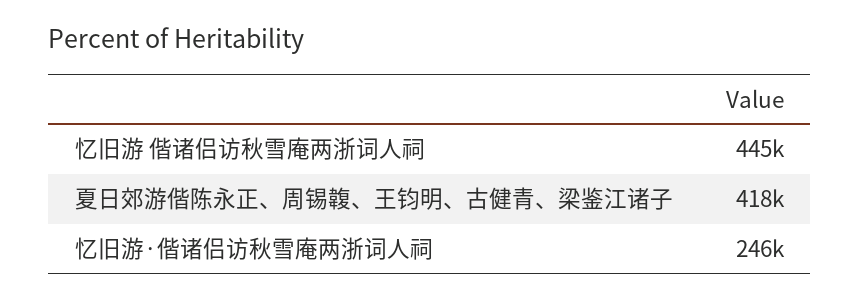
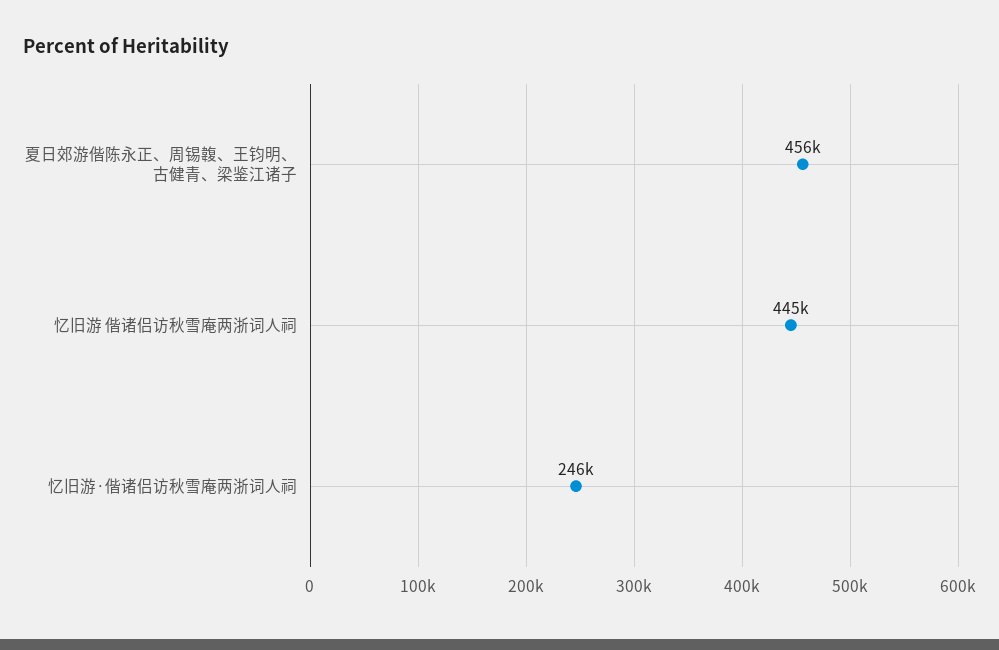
  {
    "忆旧游 偕诸侣访秋雪庵两浙词人祠": 445000,
-   "夏日郊游偕陈永正、周锡䪖、王钧明、古健青、梁鉴江诸子": 418000,
+   "夏日郊游偕陈永正、周锡䪖、王钧明、古健青、梁鉴江诸子": 456000,
    "忆旧游·偕诸侣访秋雪庵两浙词人祠": 246000
  }

